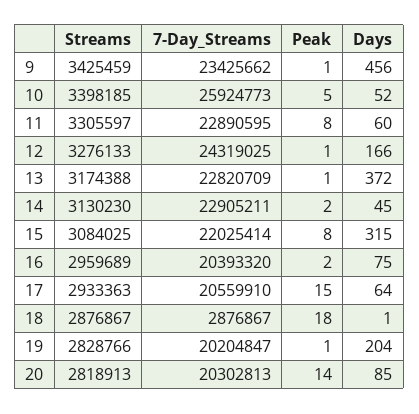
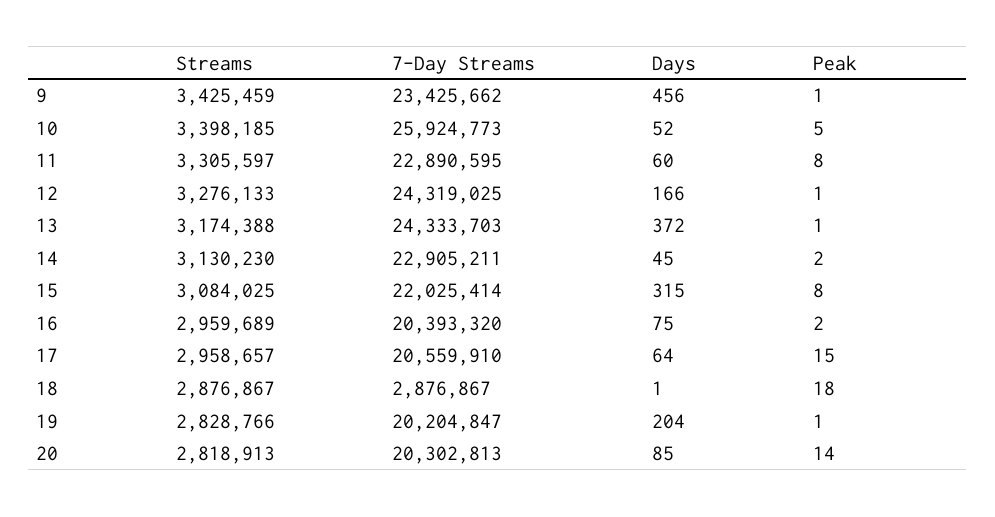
  {
    "Streams": {
      "9": 3425459,
      "10": 3398185,
      "11": 3305597,
      "12": 3276133,
      "13": 3174388,
      "14": 3130230,
      "15": 3084025,
      "16": 2959689,
-     "17": 2933363,
+     "17": 2958657,
      "18": 2876867,
      "19": 2828766,
      "20": 2818913
    },
    "7-Day_Streams": {
      "9": 23425662,
      "10": 25924773,
      "11": 22890595,
      "12": 24319025,
-     "13": 22820709,
+     "13": 24333703,
      "14": 22905211,
      "15": 22025414,
      "16": 20393320,
      "17": 20559910,
      "18": 2876867,
      "19": 20204847,
      "20": 20302813
    },
    "Peak": {
      "9": 1,
      "10": 5,
      "11": 8,
      "12": 1,
      "13": 1,
      "14": 2,
      "15": 8,
      "16": 2,
      "17": 15,
      "18": 18,
      "19": 1,
      "20": 14
    },
    "Days": {
      "9": 456,
      "10": 52,
      "11": 60,
      "12": 166,
      "13": 372,
      "14": 45,
      "15": 315,
      "16": 75,
      "17": 64,
      "18": 1,
      "19": 204,
      "20": 85
    }
  }

